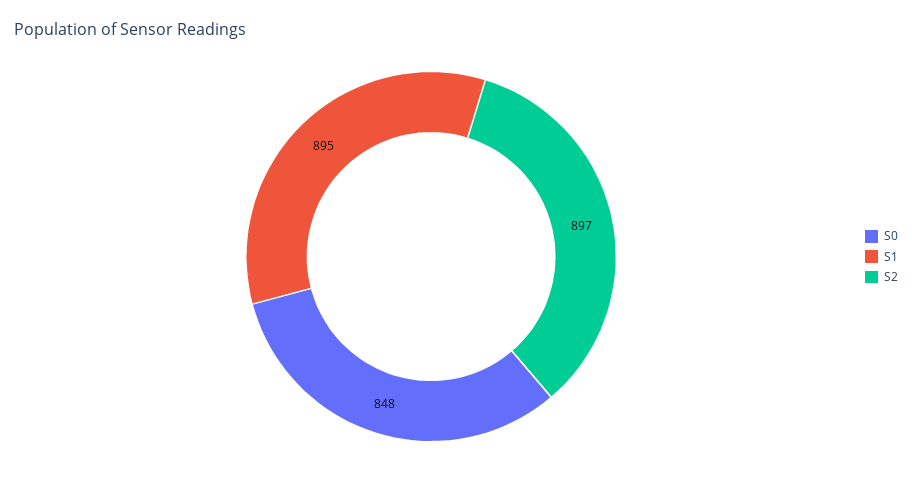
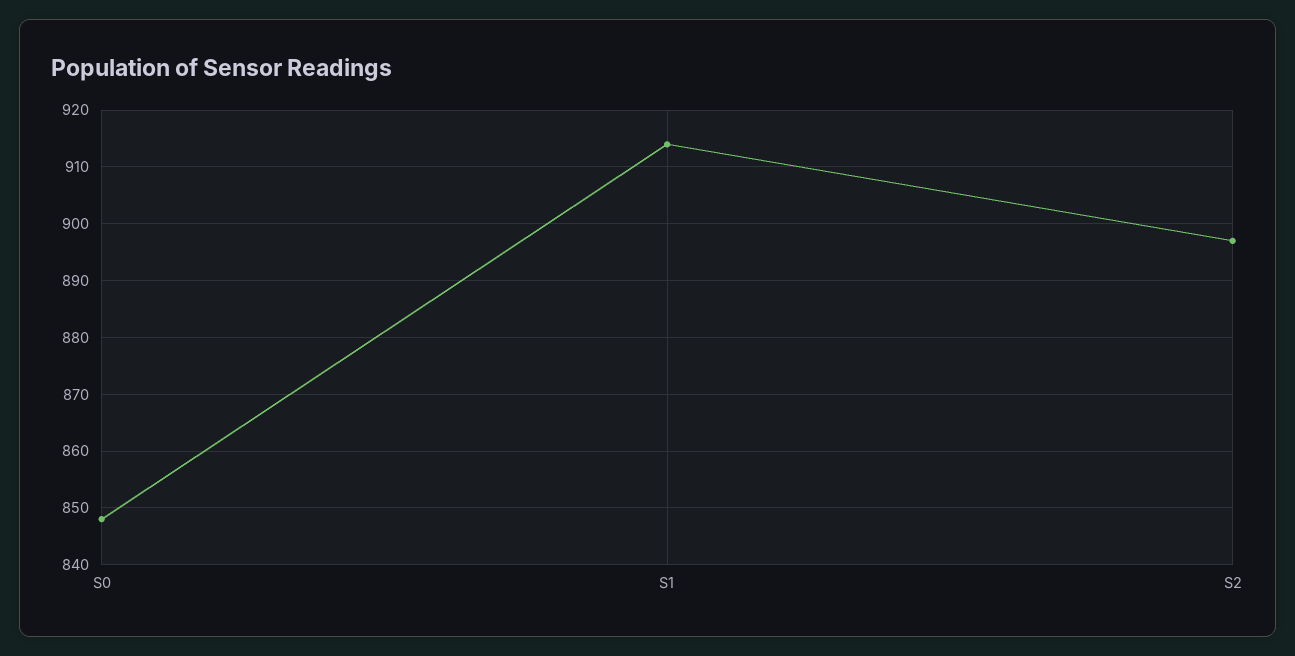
  {
    "S0": 848,
-   "S1": 895,
+   "S1": 915,
    "S2": 897
  }

